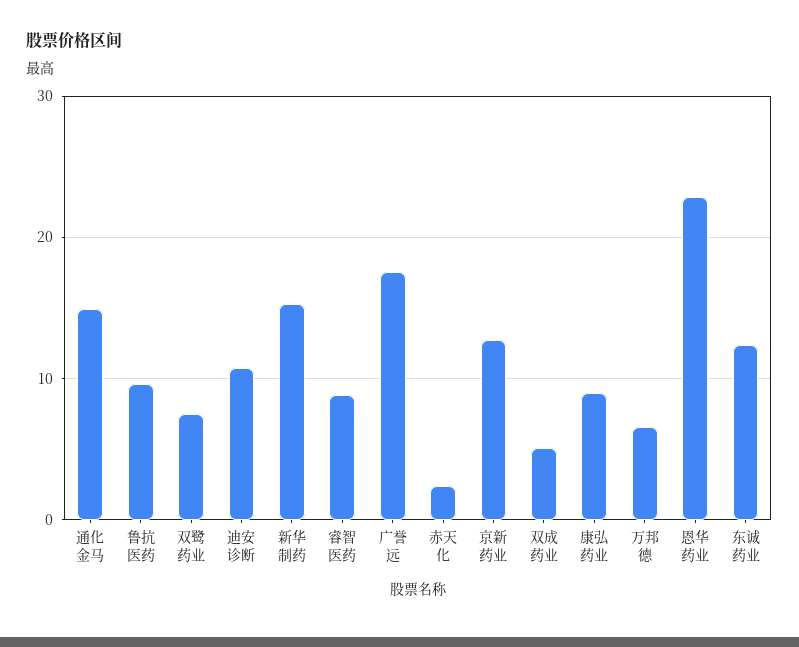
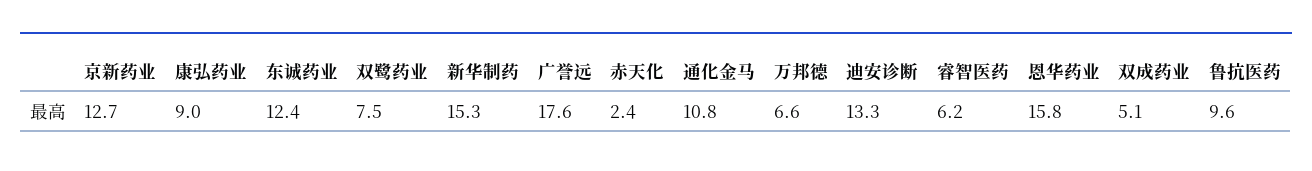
  {
-   "通化金马": 15,
+   "通化金马": 10.8,
    "鲁抗医药": 9.6,
    "双鹭药业": 7.5,
-   "迪安诊断": 11,
+   "迪安诊断": 13.3,
    "新华制药": 15.3,
-   "睿智医药": 9,
+   "睿智医药": 6.2,
    "广誉远": 17.6,
    "赤天化": 2.4,
    "京新药业": 12.7,
    "双成药业": 5.1,
    "康弘药业": 9,
    "万邦德": 6.6,
-   "恩华药业": 23,
+   "恩华药业": 15.8,
    "东诚药业": 12.4
  }

